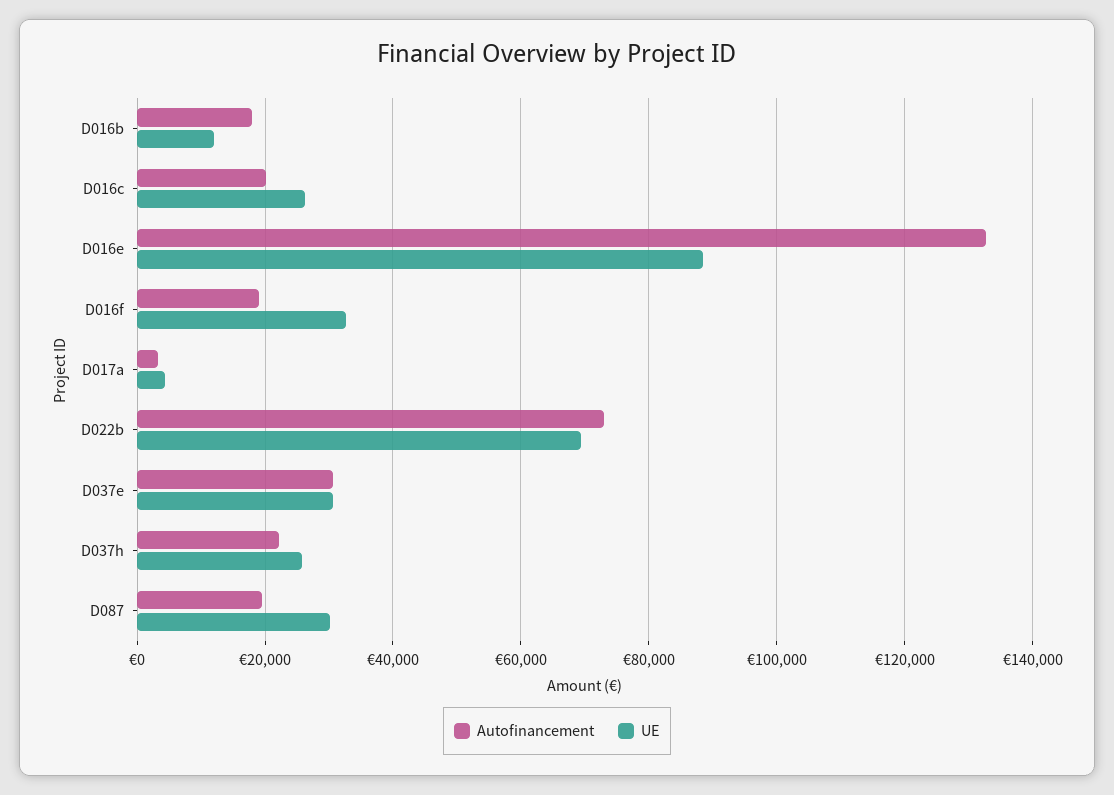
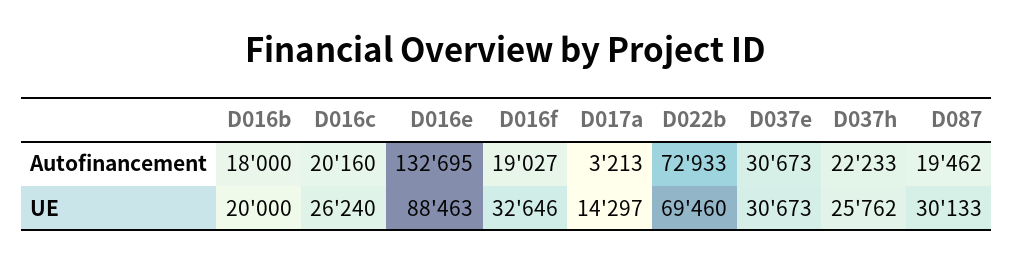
  {
    "Autofinancement": {
      "D016b": 18000,
      "D016c": 20160,
      "D016e": 132695,
      "D016f": 19027,
      "D017a": 3213,
      "D022b": 72933,
      "D037e": 30673,
      "D037h": 22233,
      "D087": 19462
    },
    "UE": {
-     "D016b": 12000,
+     "D016b": 20000,
      "D016c": 26240,
      "D016e": 88463,
      "D016f": 32646,
-     "D017a": 4000,
+     "D017a": 14297,
      "D022b": 69460,
      "D037e": 30673,
      "D037h": 25762,
      "D087": 30133
    }
  }

